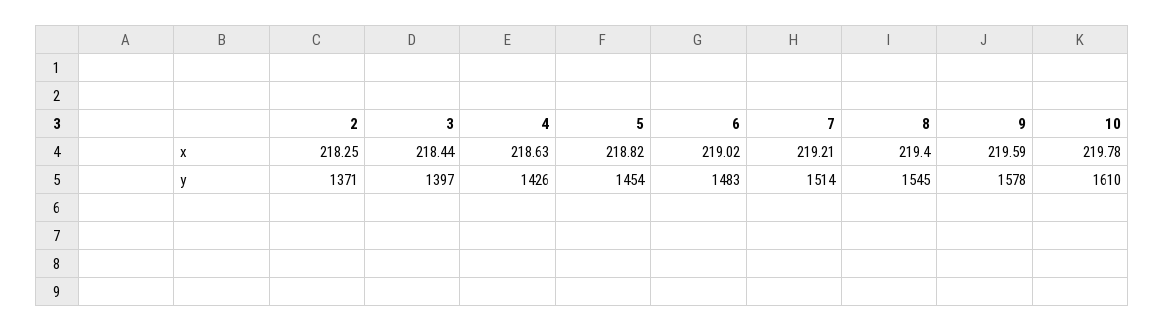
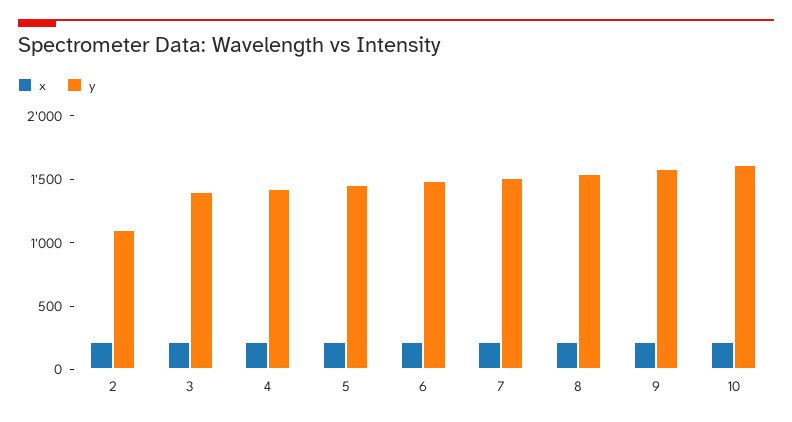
  {
    "x": {
      "2": 218.25,
      "3": 218.44,
      "4": 218.63,
      "5": 218.82,
      "6": 219.02,
      "7": 219.21,
      "8": 219.4,
      "9": 219.59,
      "10": 219.78
    },
    "y": {
-     "2": 1371,
+     "2": 1100,
      "3": 1397,
      "4": 1426,
      "5": 1454,
      "6": 1483,
      "7": 1514,
      "8": 1545,
      "9": 1578,
      "10": 1610
    }
  }

